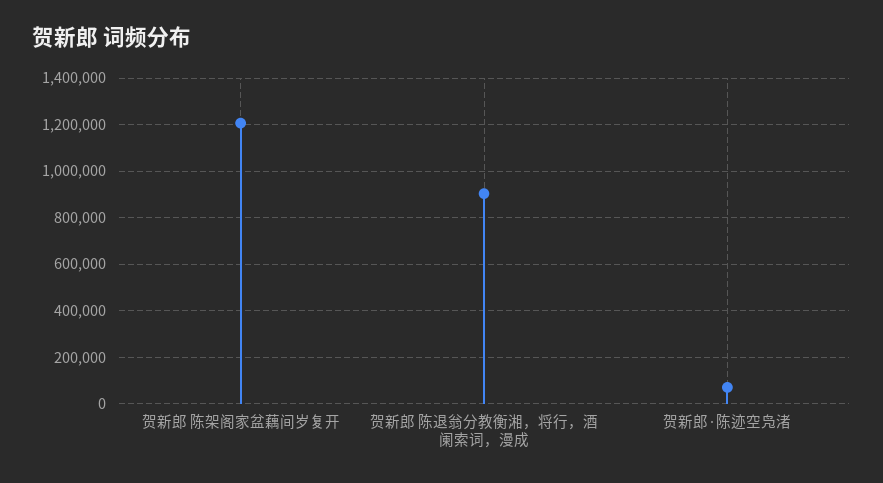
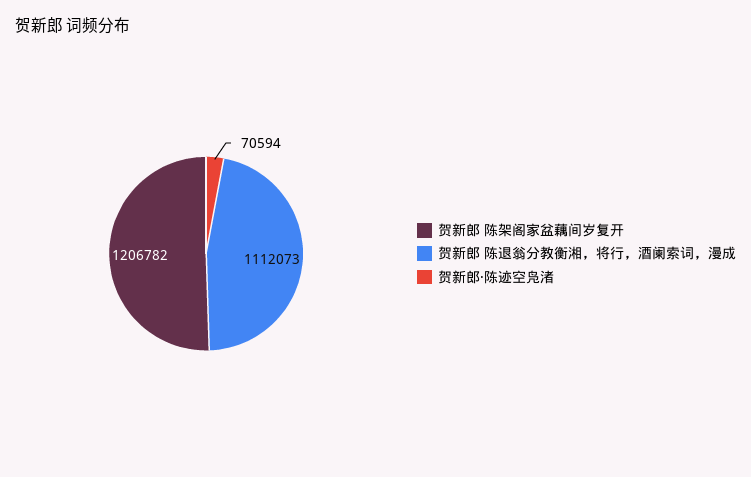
  {
    "贺新郎 陈架阁家盆藕间岁复开": 1206782,
-   "贺新郎 陈退翁分教衡湘，将行，酒阑索词，漫成": 900000,
+   "贺新郎 陈退翁分教衡湘，将行，酒阑索词，漫成": 1112073,
    "贺新郎·陈迹空凫渚": 70594
  }

